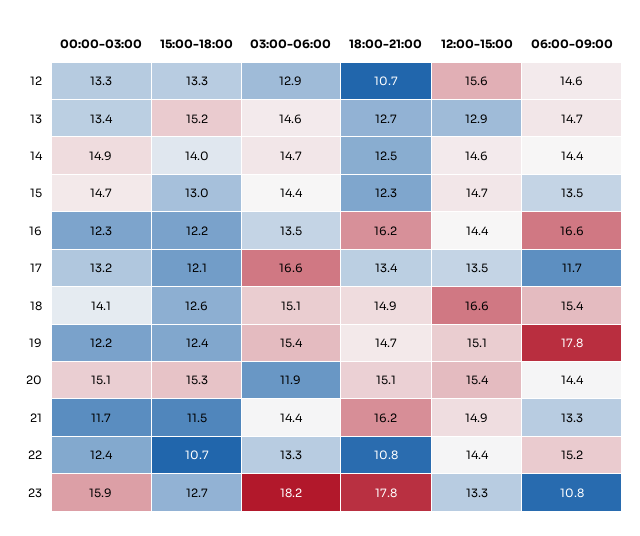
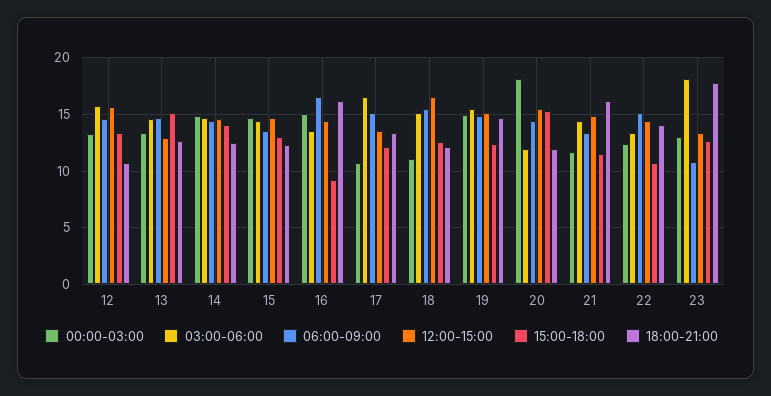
  {
    "00:00-03:00": {
      "12": 13.3,
      "13": 13.4,
      "14": 14.9,
      "15": 14.7,
-     "16": 12.3,
+     "16": 15,
-     "17": 13.2,
+     "17": 11,
-     "18": 14.1,
+     "18": 11,
-     "19": 12.2,
+     "19": 15,
-     "20": 15.1,
+     "20": 18,
      "21": 11.7,
      "22": 12.4,
-     "23": 15.9
+     "23": 13
    },
    "15:00-18:00": {
      "12": 13.3,
      "13": 15.2,
      "14": 14,
      "15": 13,
-     "16": 12.2,
+     "16": 9,
      "17": 12.1,
      "18": 12.6,
      "19": 12.4,
      "20": 15.3,
      "21": 11.5,
      "22": 10.7,
      "23": 12.7
    },
    "03:00-06:00": {
-     "12": 12.9,
+     "12": 16,
      "13": 14.6,
      "14": 14.7,
      "15": 14.4,
      "16": 13.5,
      "17": 16.6,
      "18": 15.1,
      "19": 15.4,
      "20": 11.9,
      "21": 14.4,
      "22": 13.3,
      "23": 18.2
    },
    "18:00-21:00": {
      "12": 10.7,
      "13": 12.7,
      "14": 12.5,
      "15": 12.3,
      "16": 16.2,
      "17": 13.4,
-     "18": 14.9,
+     "18": 12,
      "19": 14.7,
-     "20": 15.1,
+     "20": 12,
      "21": 16.2,
-     "22": 10.8,
+     "22": 14,
      "23": 17.8
    },
    "12:00-15:00": {
      "12": 15.6,
      "13": 12.9,
      "14": 14.6,
      "15": 14.7,
      "16": 14.4,
      "17": 13.5,
      "18": 16.6,
      "19": 15.1,
      "20": 15.4,
      "21": 14.9,
      "22": 14.4,
      "23": 13.3
    },
    "06:00-09:00": {
      "12": 14.6,
      "13": 14.7,
      "14": 14.4,
      "15": 13.5,
      "16": 16.6,
-     "17": 11.7,
+     "17": 15,
      "18": 15.4,
-     "19": 17.8,
+     "19": 15,
      "20": 14.4,
      "21": 13.3,
      "22": 15.2,
      "23": 10.8
    }
  }

